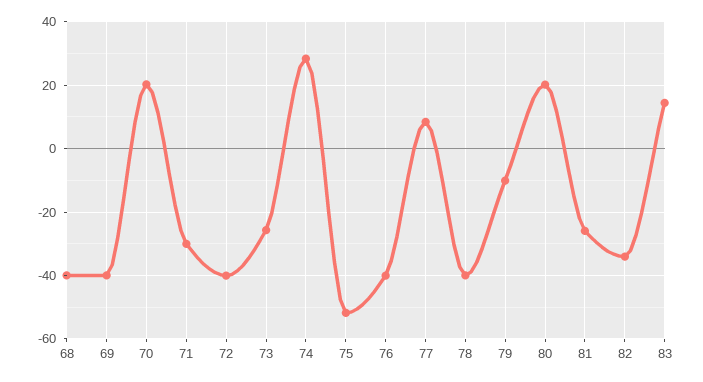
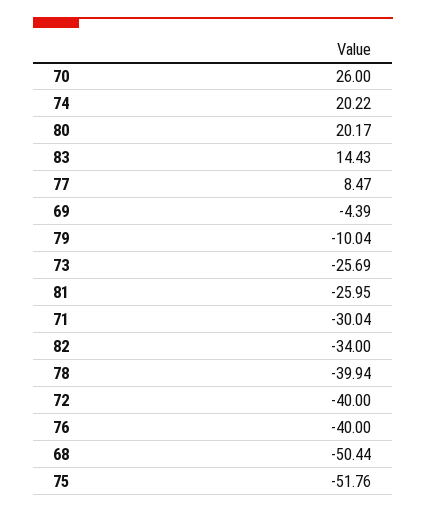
  {
-   "68": -40,
+   "68": -50.44,
-   "69": -40,
+   "69": -4.39,
-   "70": 20,
+   "70": 26,
    "71": -30.04,
    "72": -40,
    "73": -25.69,
-   "74": 28,
+   "74": 20.22,
    "75": -51.76,
    "76": -40,
    "77": 8.47,
    "78": -39.94,
    "79": -10.04,
    "80": 20.17,
    "81": -25.95,
    "82": -34,
    "83": 14.43
  }

